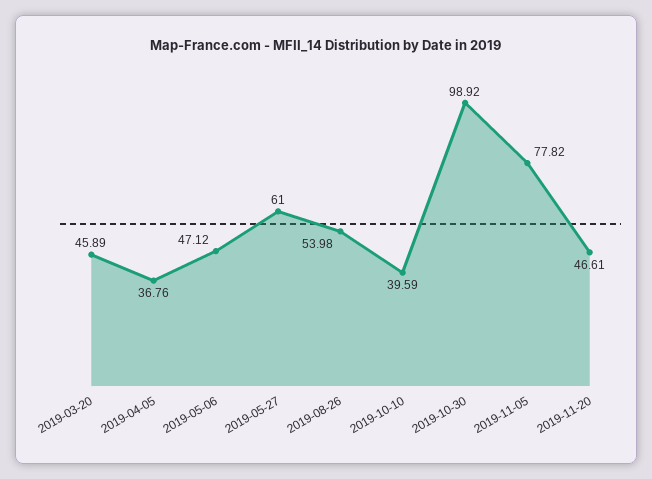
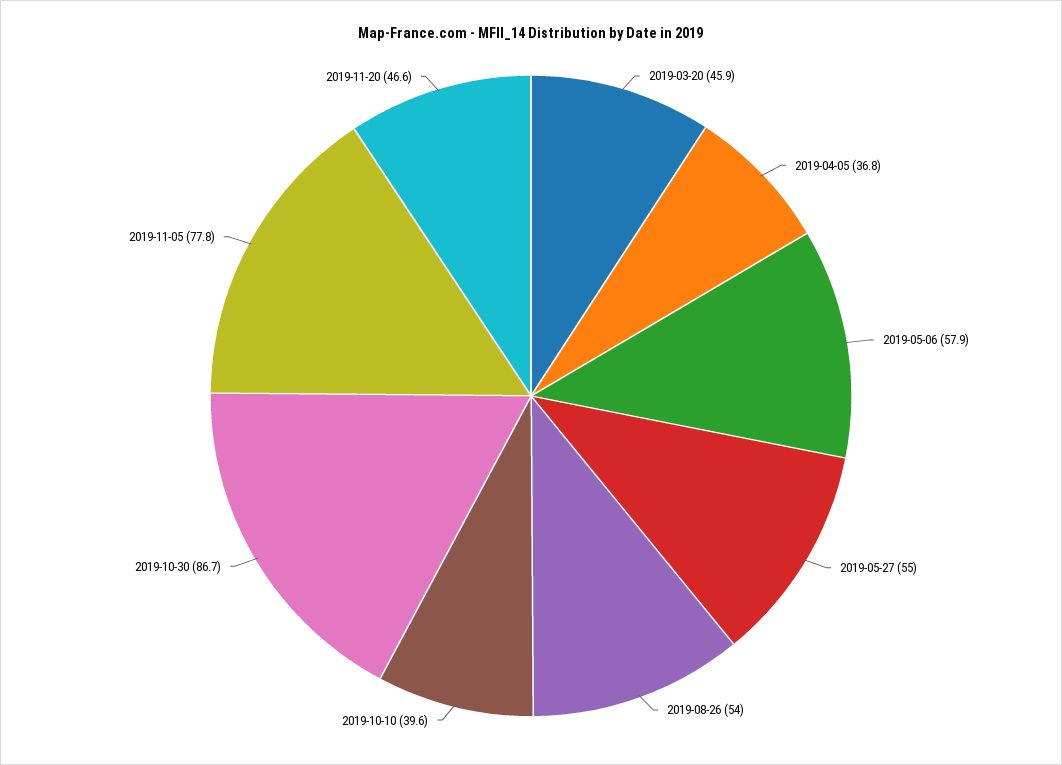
  {
    "2019-03-20": 45.89,
    "2019-04-05": 36.76,
-   "2019-05-06": 47.12,
+   "2019-05-06": 57.9,
-   "2019-05-27": 61,
+   "2019-05-27": 55,
    "2019-08-26": 53.98,
    "2019-10-10": 39.59,
-   "2019-10-30": 98.92,
+   "2019-10-30": 86.7,
    "2019-11-05": 77.82,
    "2019-11-20": 46.61
  }

